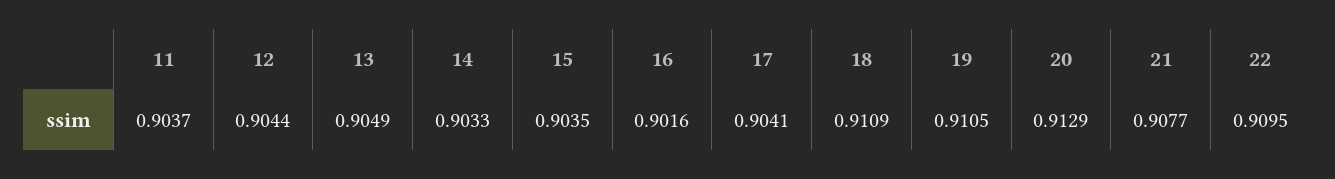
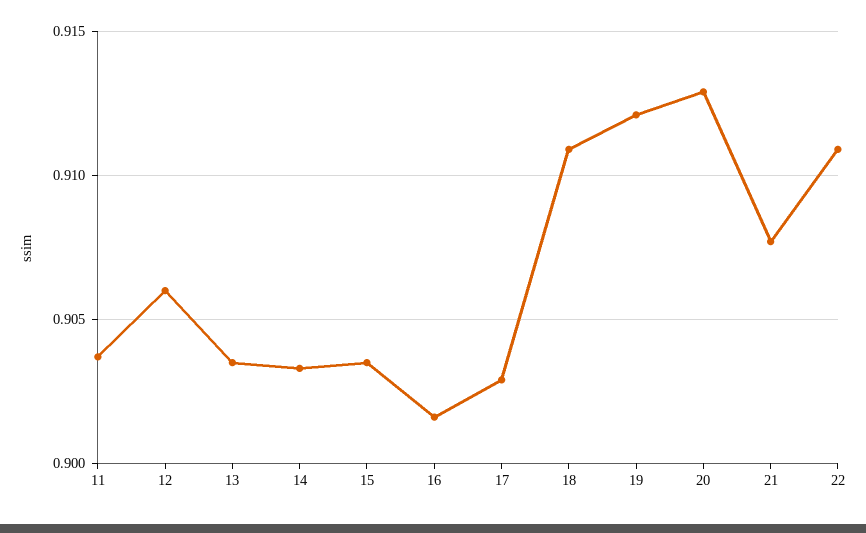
  {
    "11": 0.9037,
-   "12": 0.9044,
+   "12": 0.906,
-   "13": 0.9049,
+   "13": 0.9035,
    "14": 0.9033,
    "15": 0.9035,
    "16": 0.9016,
-   "17": 0.9041,
+   "17": 0.903,
    "18": 0.9109,
-   "19": 0.9105,
+   "19": 0.912,
    "20": 0.9129,
    "21": 0.9077,
-   "22": 0.9095
+   "22": 0.911
  }

